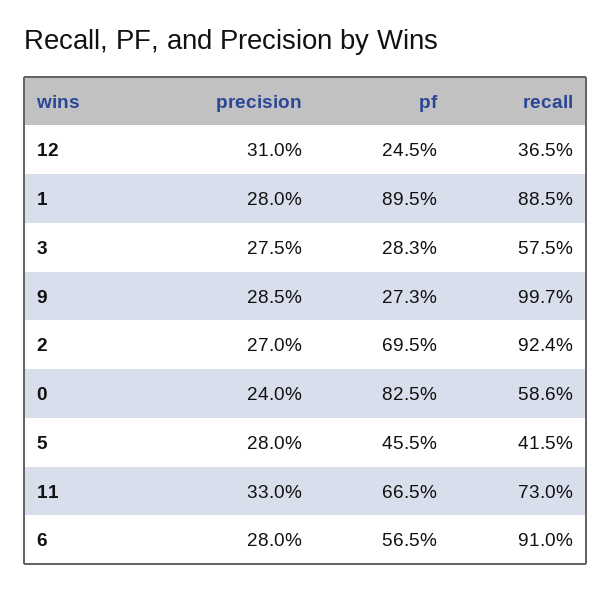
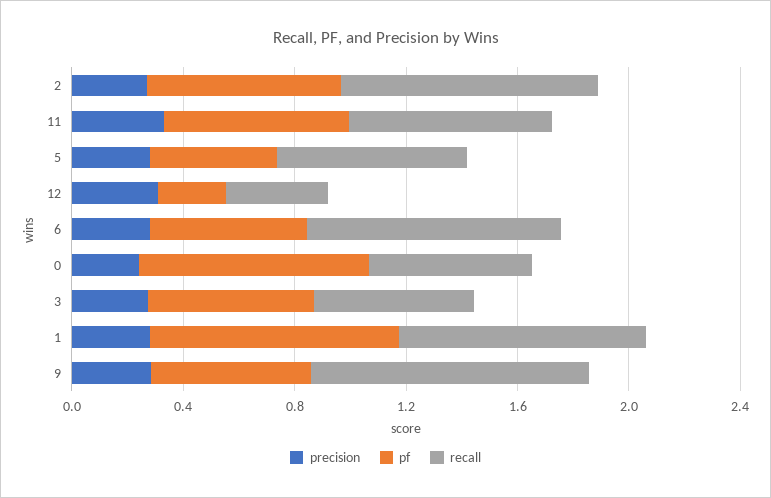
  {
    "precision": {
      "12": 0.31,
      "1": 0.28,
      "3": 0.275,
      "9": 0.285,
      "2": 0.27,
      "0": 0.24,
      "5": 0.28,
      "11": 0.33,
      "6": 0.28
    },
    "pf": {
      "12": 0.245,
      "1": 0.895,
-     "3": 0.283,
+     "3": 0.6,
-     "9": 0.273,
+     "9": 0.6,
      "2": 0.695,
      "0": 0.825,
      "5": 0.455,
      "11": 0.665,
      "6": 0.565
    },
    "recall": {
      "12": 0.365,
      "1": 0.885,
      "3": 0.575,
      "9": 0.997,
      "2": 0.924,
      "0": 0.586,
-     "5": 0.415,
+     "5": 0.7,
      "11": 0.73,
      "6": 0.91
    }
  }

